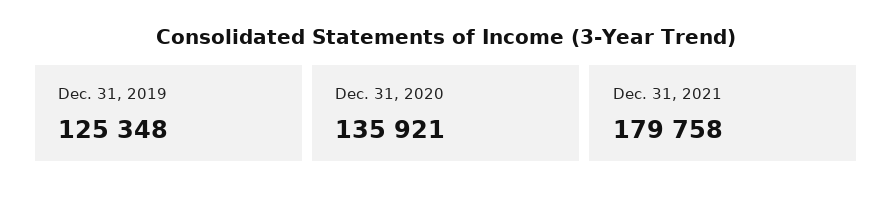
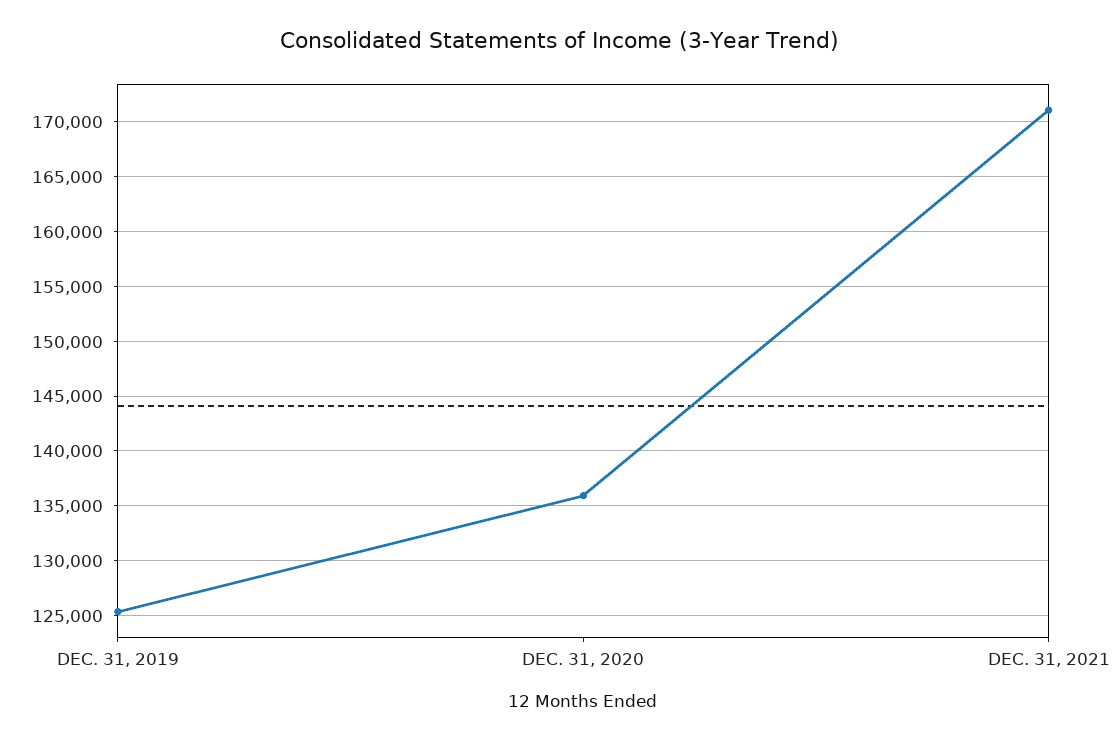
  {
    "Dec. 31, 2019": 125348,
    "Dec. 31, 2020": 135921,
-   "Dec. 31, 2021": 179758
+   "Dec. 31, 2021": 171000
  }

